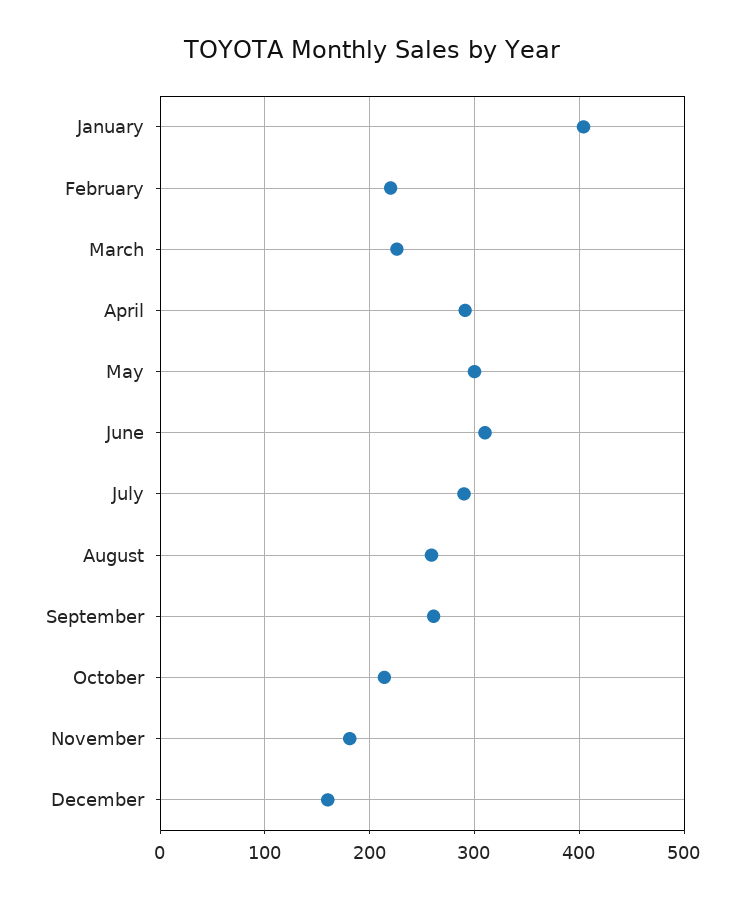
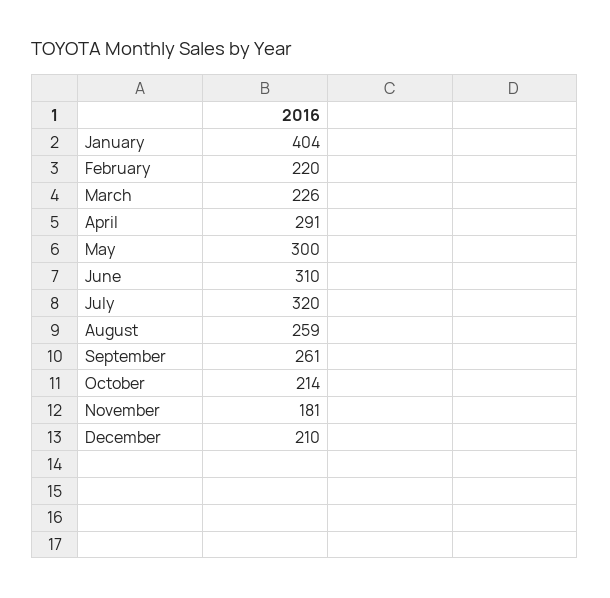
  {
    "January": 404,
    "February": 220,
    "March": 226,
    "April": 291,
    "May": 300,
    "June": 310,
-   "July": 290,
+   "July": 320,
    "August": 259,
    "September": 261,
    "October": 214,
    "November": 181,
-   "December": 160
+   "December": 210
  }

